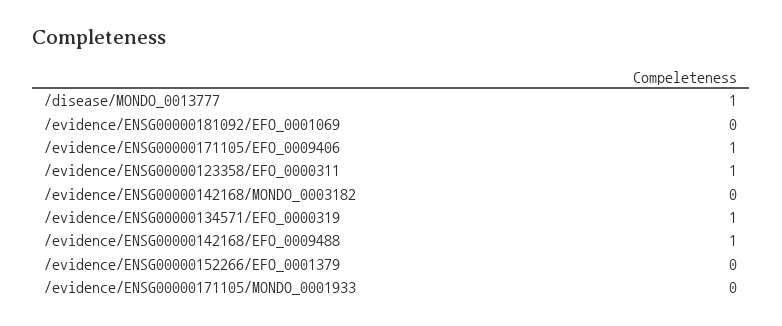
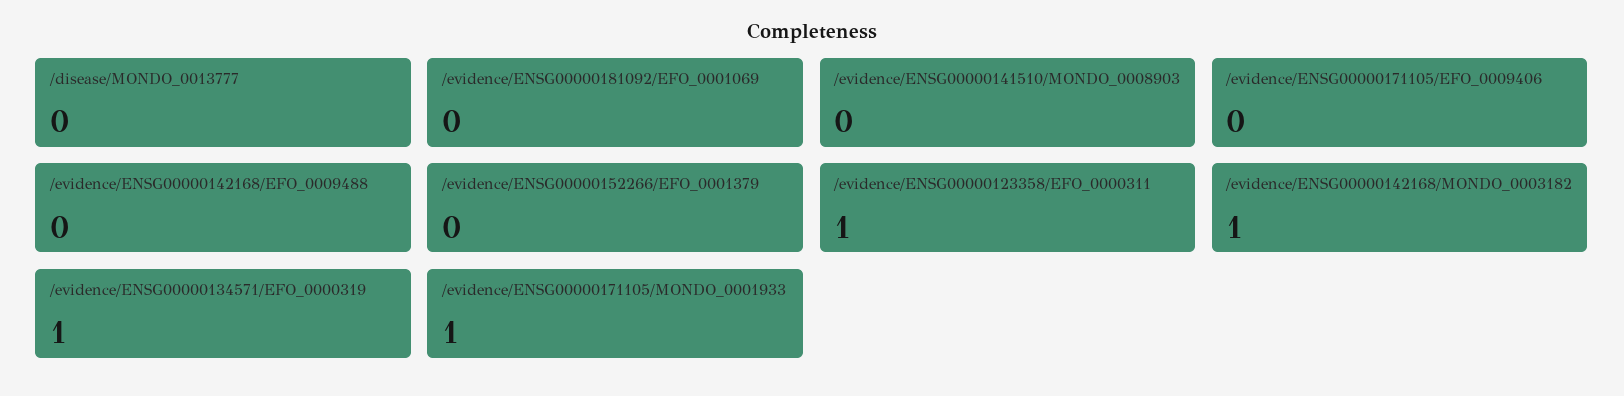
  {
-   "/disease/MONDO_0013777": 1,
+   "/disease/MONDO_0013777": 0,
    "/evidence/ENSG00000181092/EFO_0001069": 0,
-   "/evidence/ENSG00000171105/EFO_0009406": 1,
+   "/evidence/ENSG00000171105/EFO_0009406": 0,
    "/evidence/ENSG00000123358/EFO_0000311": 1,
-   "/evidence/ENSG00000142168/MONDO_0003182": 0,
+   "/evidence/ENSG00000142168/MONDO_0003182": 1,
    "/evidence/ENSG00000134571/EFO_0000319": 1,
-   "/evidence/ENSG00000142168/EFO_0009488": 1,
+   "/evidence/ENSG00000142168/EFO_0009488": 0,
    "/evidence/ENSG00000152266/EFO_0001379": 0,
-   "/evidence/ENSG00000171105/MONDO_0001933": 0
+   "/evidence/ENSG00000171105/MONDO_0001933": 1,
+   "/evidence/ENSG00000141510/MONDO_0008903": 0
  }

